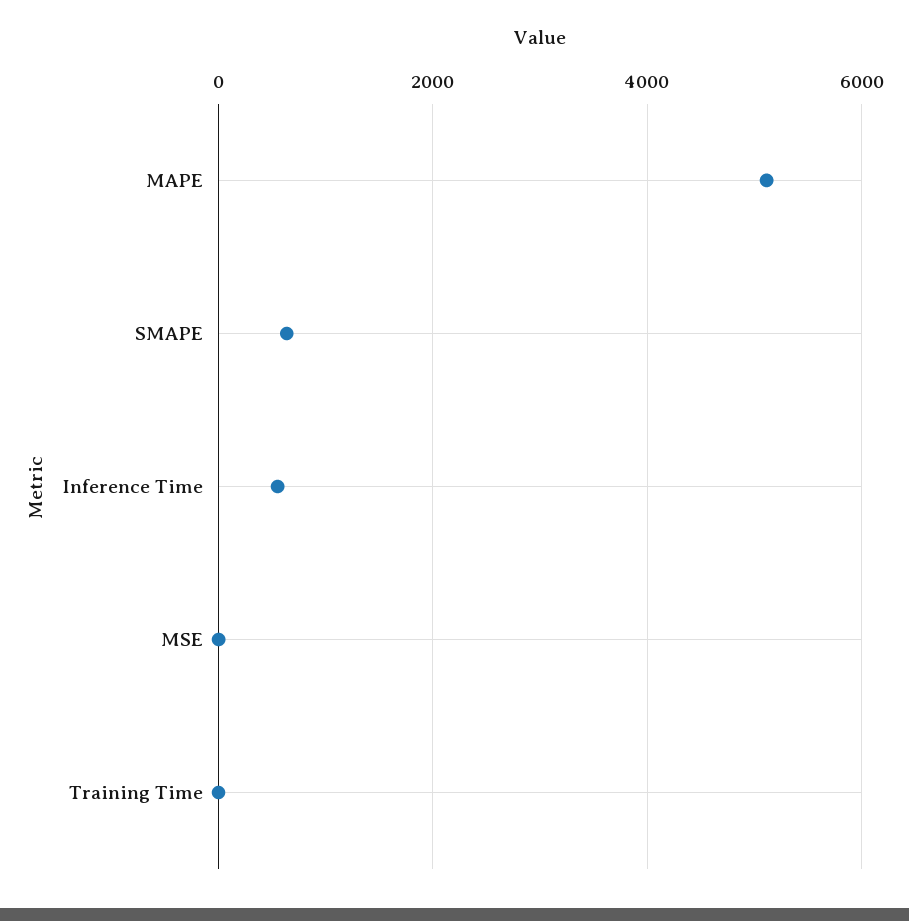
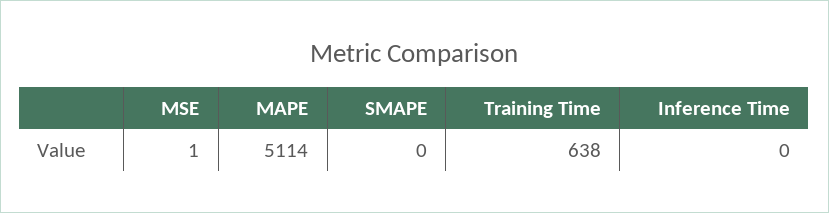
  {
    "MAPE": 5114,
-   "SMAPE": 600,
+   "SMAPE": 0,
-   "Inference Time": 600,
+   "Inference Time": 0,
    "MSE": 1,
-   "Training Time": 0
+   "Training Time": 638
  }

